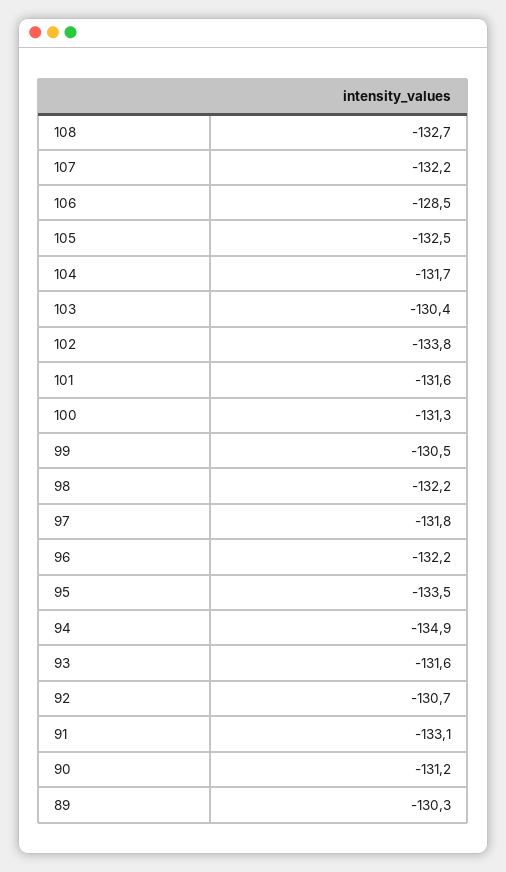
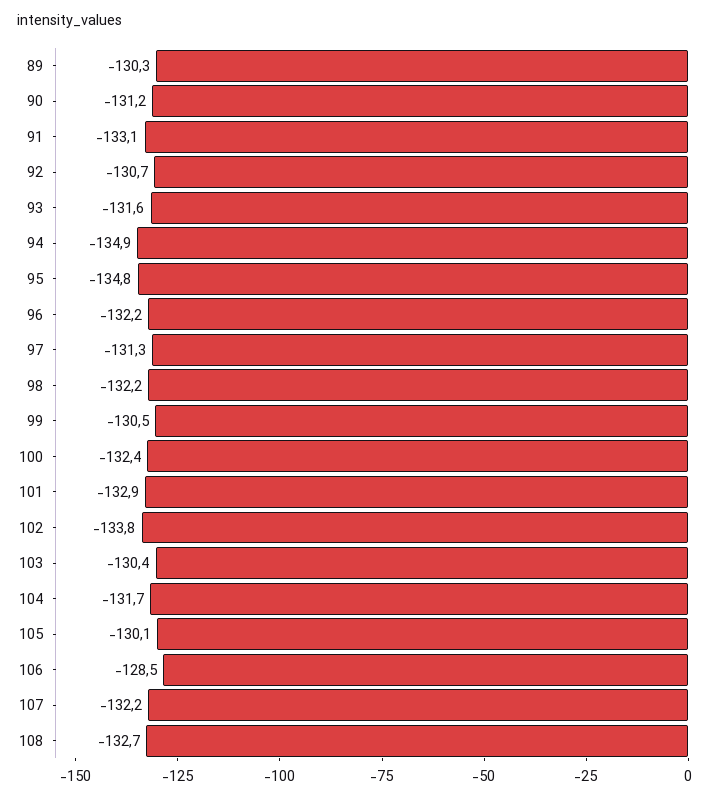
  {
    "108": -132.7,
    "107": -132.2,
    "106": -128.5,
-   "105": -132.5,
+   "105": -130.1,
    "104": -131.7,
    "103": -130.4,
    "102": -133.8,
-   "101": -131.6,
+   "101": -132.9,
-   "100": -131.3,
+   "100": -132.4,
    "99": -130.5,
    "98": -132.2,
-   "97": -131.8,
+   "97": -131.3,
    "96": -132.2,
-   "95": -133.5,
+   "95": -134.8,
    "94": -134.9,
    "93": -131.6,
    "92": -130.7,
    "91": -133.1,
    "90": -131.2,
    "89": -130.3
  }

